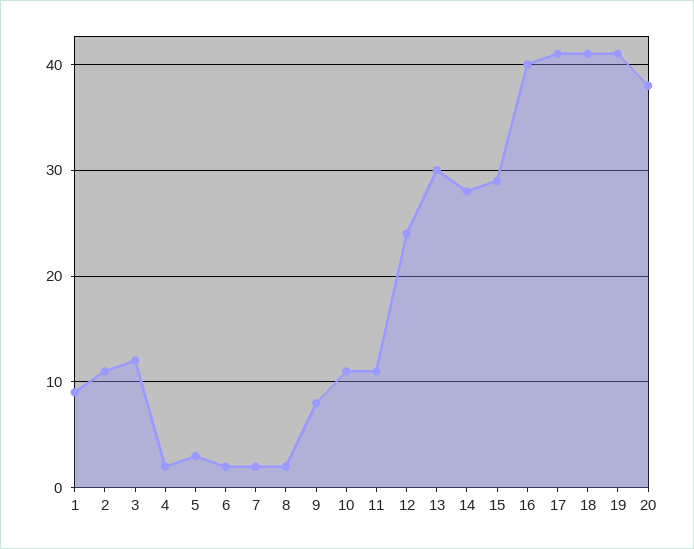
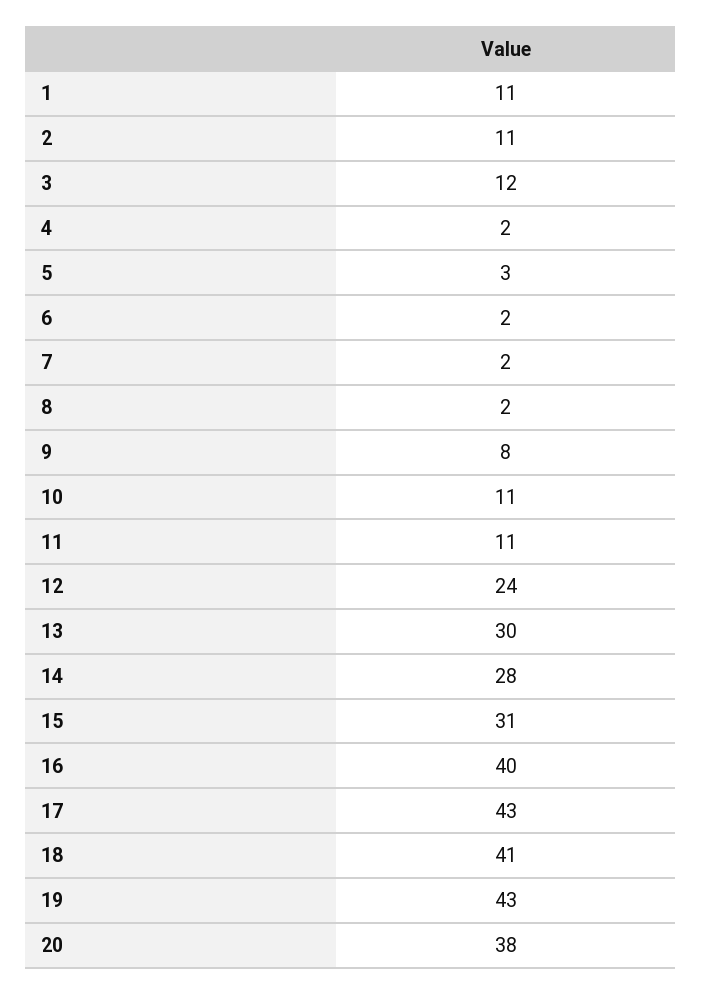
  {
-   "1": 9,
+   "1": 11,
    "2": 11,
    "3": 12,
    "4": 2,
    "5": 3,
    "6": 2,
    "7": 2,
    "8": 2,
    "9": 8,
    "10": 11,
    "11": 11,
    "12": 24,
    "13": 30,
    "14": 28,
-   "15": 29,
+   "15": 31,
    "16": 40,
-   "17": 41,
+   "17": 43,
    "18": 41,
-   "19": 41,
+   "19": 43,
    "20": 38
  }

